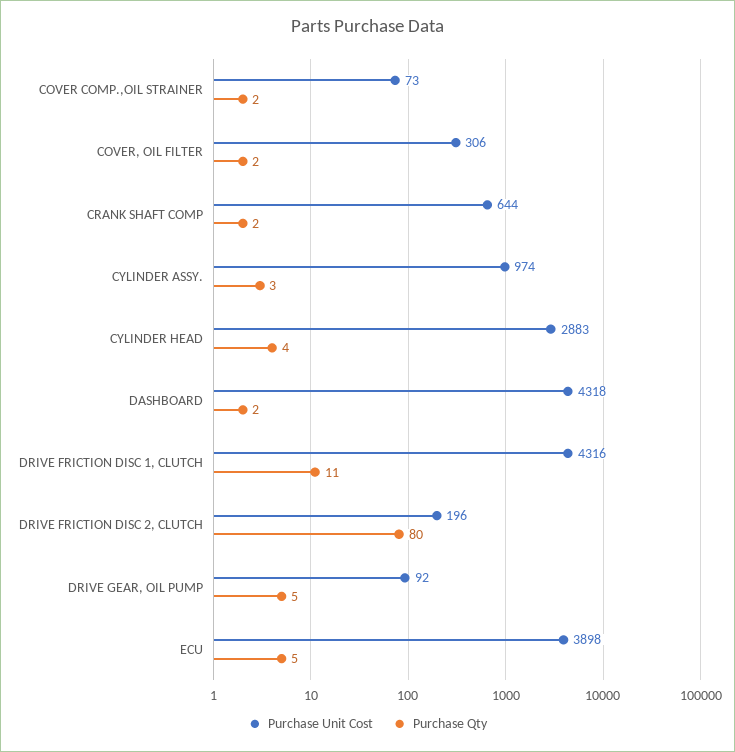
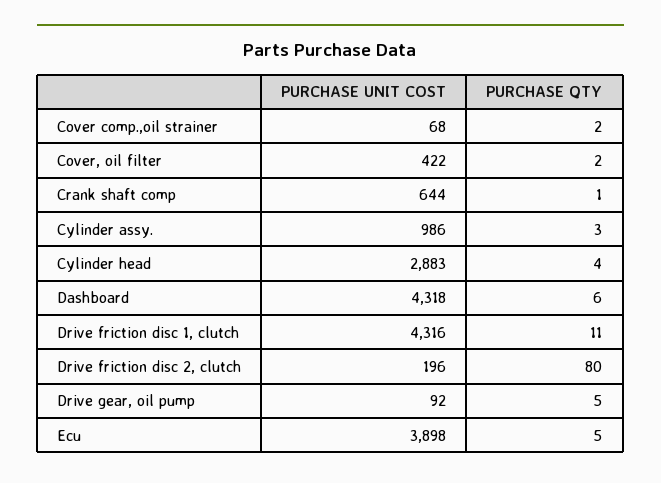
  {
    "Purchase Unit Cost": {
-     "COVER COMP.,OIL STRAINER": 73,
+     "COVER COMP.,OIL STRAINER": 68,
-     "COVER, OIL FILTER": 306,
+     "COVER, OIL FILTER": 422,
      "CRANK SHAFT COMP": 644,
-     "CYLINDER ASSY.": 974,
+     "CYLINDER ASSY.": 986,
      "CYLINDER HEAD": 2883,
      "DASHBOARD": 4318,
      "DRIVE FRICTION DISC 1, CLUTCH": 4316,
      "DRIVE FRICTION DISC 2, CLUTCH": 196,
      "DRIVE GEAR, OIL PUMP": 92,
      "ECU": 3898
    },
    "Purchase Qty": {
      "COVER COMP.,OIL STRAINER": 2,
      "COVER, OIL FILTER": 2,
-     "CRANK SHAFT COMP": 2,
+     "CRANK SHAFT COMP": 1,
      "CYLINDER ASSY.": 3,
      "CYLINDER HEAD": 4,
-     "DASHBOARD": 2,
+     "DASHBOARD": 6,
      "DRIVE FRICTION DISC 1, CLUTCH": 11,
      "DRIVE FRICTION DISC 2, CLUTCH": 80,
      "DRIVE GEAR, OIL PUMP": 5,
      "ECU": 5
    }
  }

